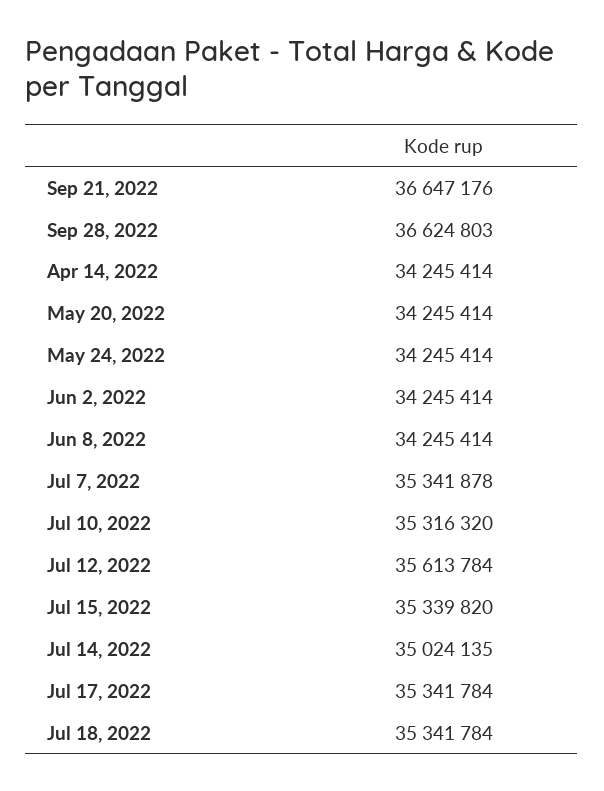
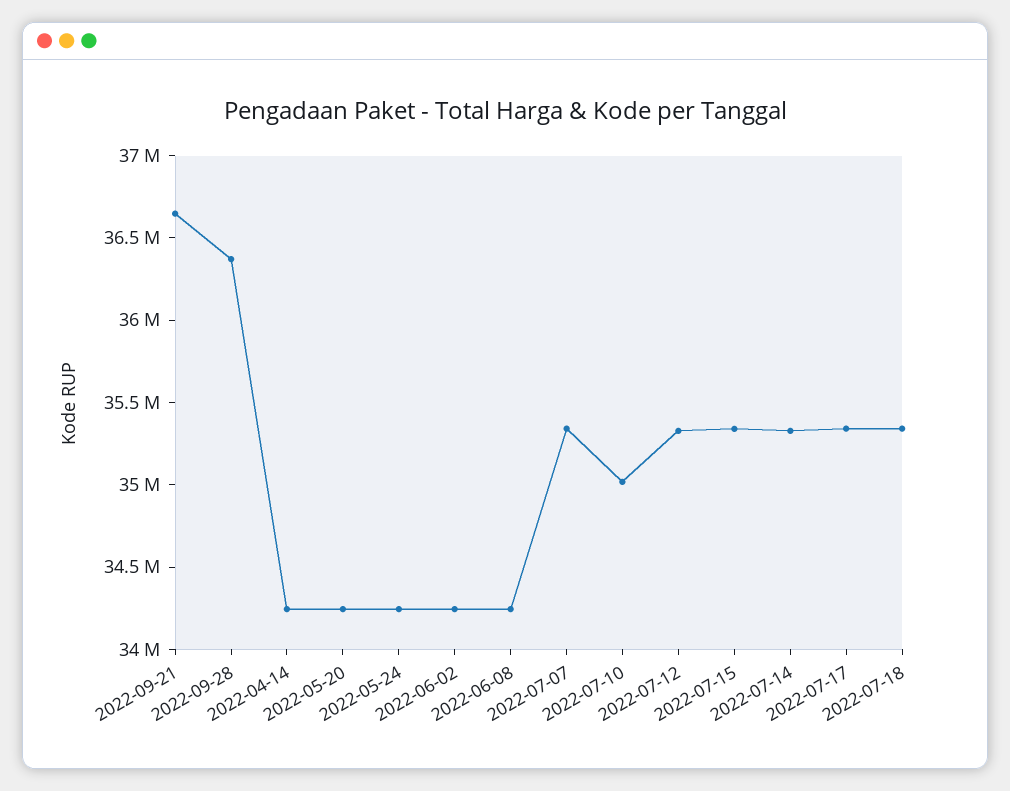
  {
    "Sep 21, 2022": 36647176,
-   "Sep 28, 2022": 36624803,
+   "Sep 28, 2022": 36400000,
    "Apr 14, 2022": 34245414,
    "May 20, 2022": 34245414,
    "May 24, 2022": 34245414,
    "Jun 2, 2022": 34245414,
    "Jun 8, 2022": 34245414,
    "Jul 7, 2022": 35341878,
-   "Jul 10, 2022": 35316320,
+   "Jul 10, 2022": 35000000,
-   "Jul 12, 2022": 35613784,
+   "Jul 12, 2022": 35300000,
    "Jul 15, 2022": 35339820,
-   "Jul 14, 2022": 35024135,
+   "Jul 14, 2022": 35300000,
    "Jul 17, 2022": 35341784,
    "Jul 18, 2022": 35341784
  }

